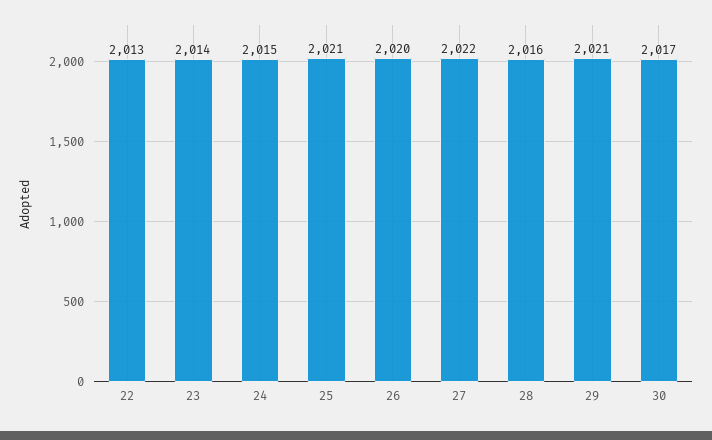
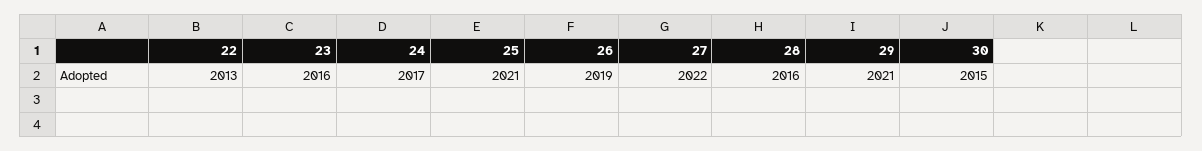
  {
    "22": 2013,
-   "23": 2014,
+   "23": 2016,
-   "24": 2015,
+   "24": 2017,
    "25": 2021,
-   "26": 2020,
+   "26": 2019,
    "27": 2022,
    "28": 2016,
    "29": 2021,
-   "30": 2017
+   "30": 2015
  }

